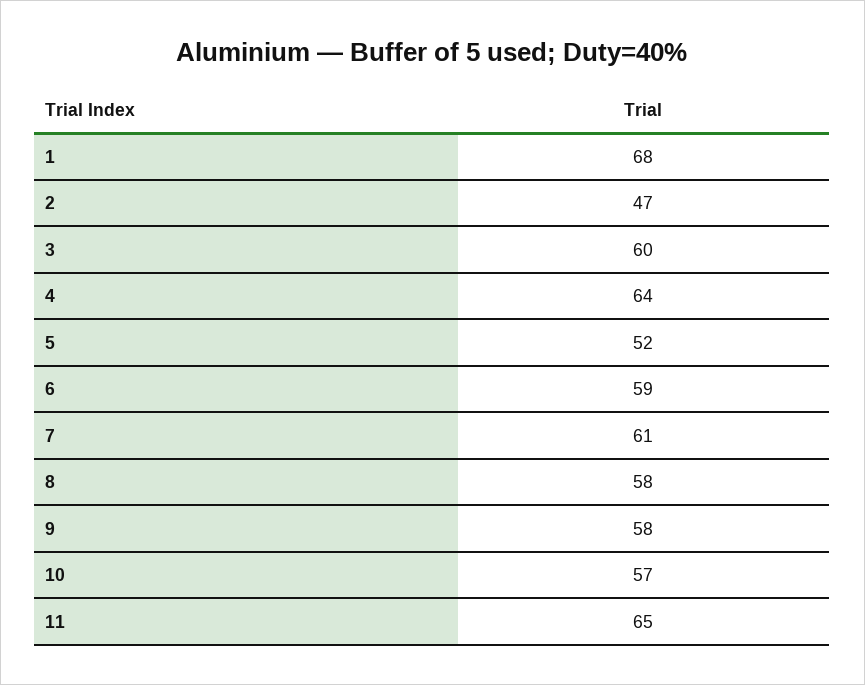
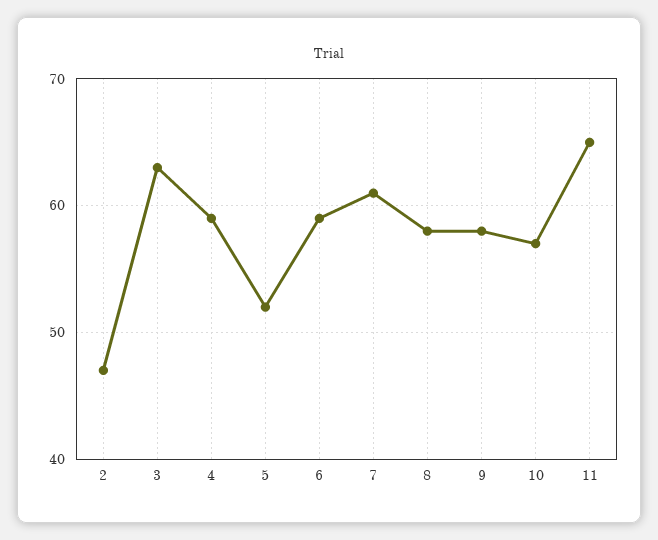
  {
-   "1": 68,
    "2": 47,
-   "3": 60,
+   "3": 63,
-   "4": 64,
+   "4": 59,
    "5": 52,
    "6": 59,
    "7": 61,
    "8": 58,
    "9": 58,
    "10": 57,
    "11": 65
  }

